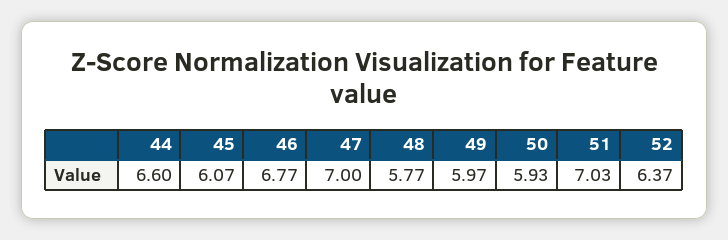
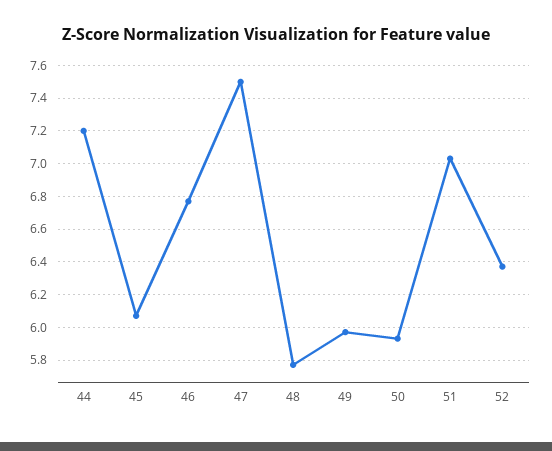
  {
-   "44": 6.6,
+   "44": 7.2,
    "45": 6.07,
    "46": 6.77,
-   "47": 7,
+   "47": 7.5,
    "48": 5.77,
    "49": 5.97,
    "50": 5.93,
    "51": 7.03,
    "52": 6.37
  }

